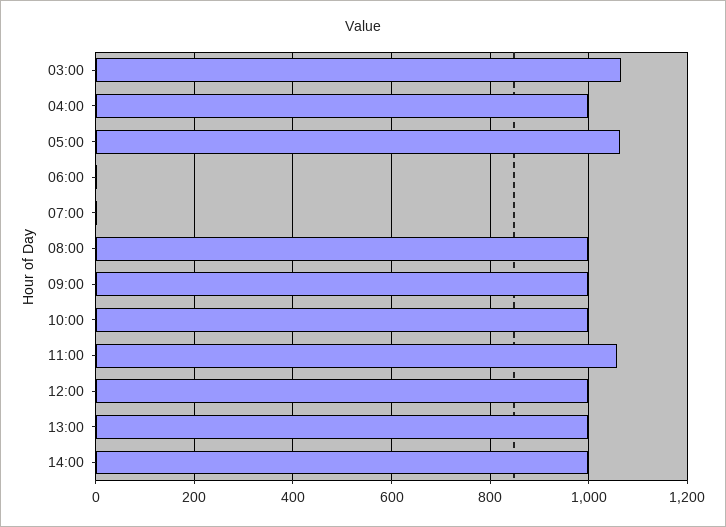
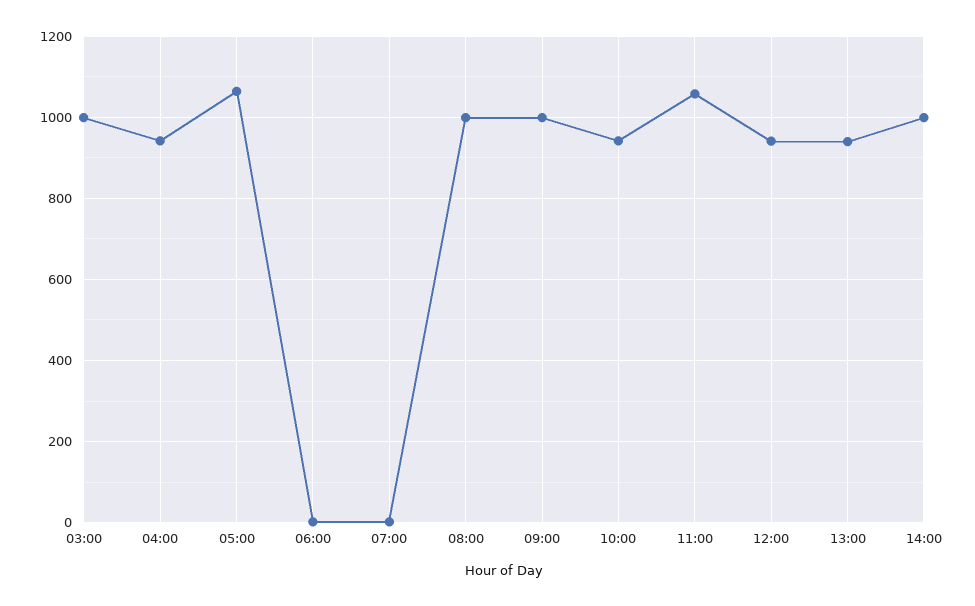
  {
-   "03:00": 1060,
+   "03:00": 1000,
-   "04:00": 1000,
+   "04:00": 940,
    "05:00": 1060,
    "06:00": 0,
    "07:00": 0,
    "08:00": 1000,
    "09:00": 1000,
-   "10:00": 1000,
+   "10:00": 940,
    "11:00": 1060,
-   "12:00": 1000,
+   "12:00": 940,
-   "13:00": 1000,
+   "13:00": 940,
    "14:00": 1000
  }

